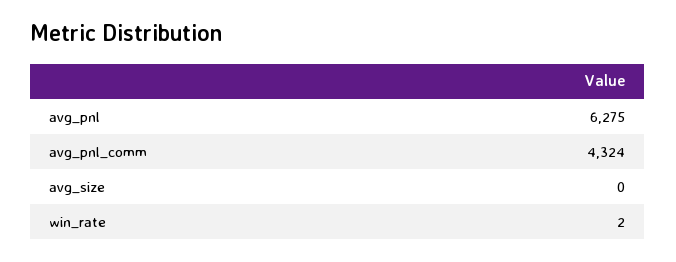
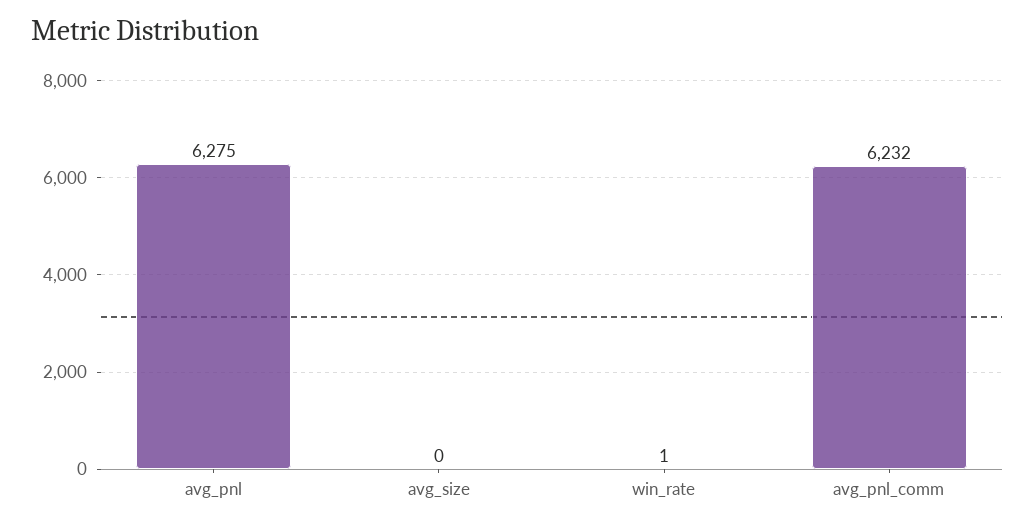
  {
    "avg_pnl": 6275,
-   "avg_pnl_comm": 4324,
+   "avg_pnl_comm": 6232,
    "avg_size": 0,
-   "win_rate": 2
+   "win_rate": 1
  }

